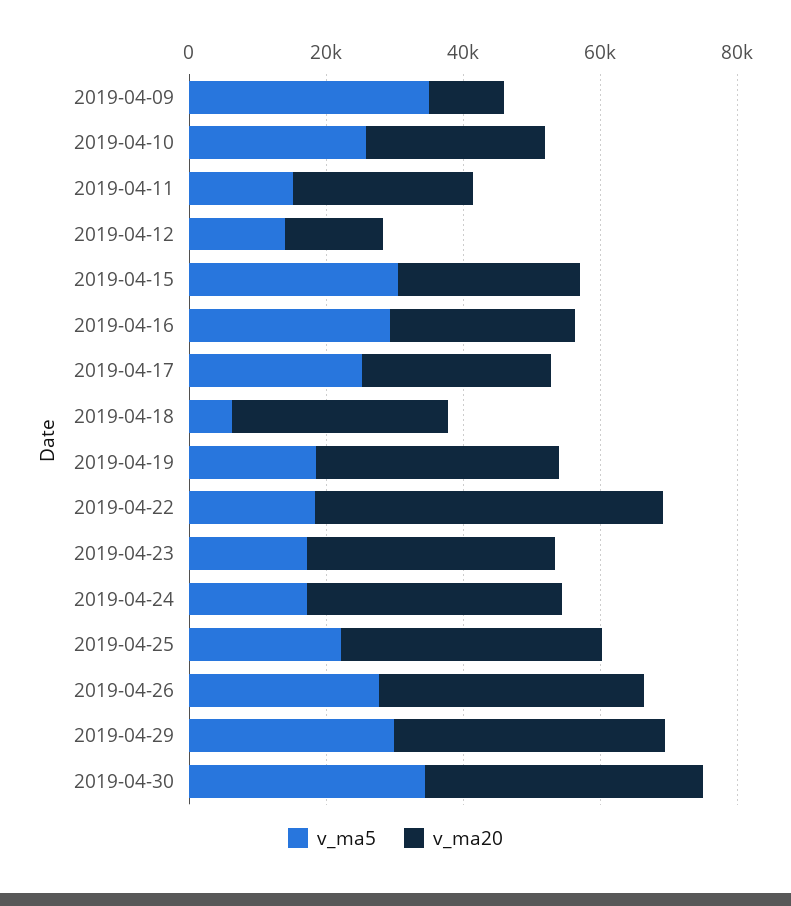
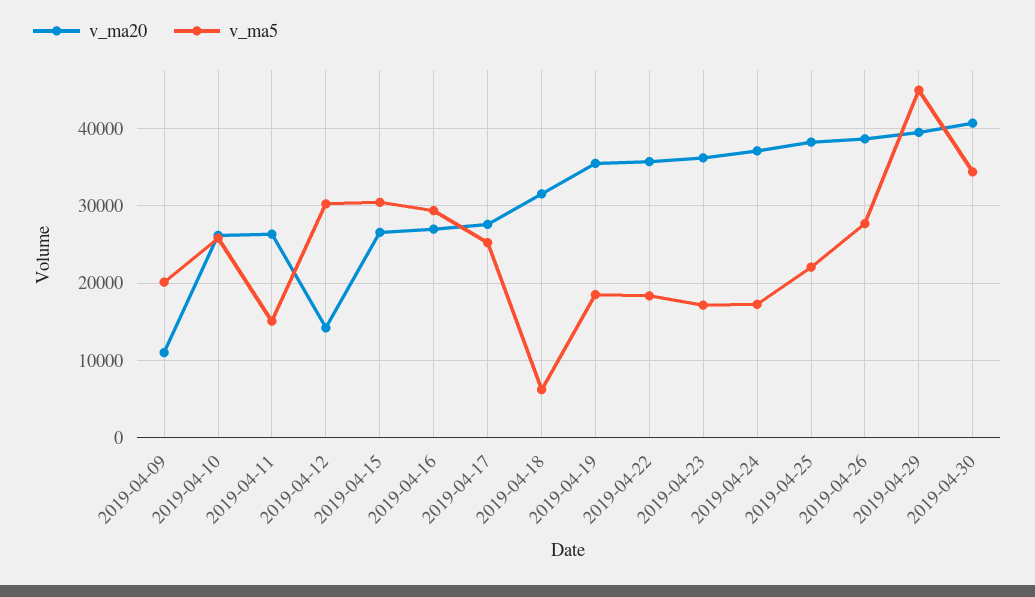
  {
    "v_ma5": {
-     "2019-04-09": 35000,
+     "2019-04-09": 20000,
      "2019-04-10": 26000,
      "2019-04-11": 15000,
-     "2019-04-12": 15000,
+     "2019-04-12": 30000,
      "2019-04-15": 30000,
      "2019-04-16": 29000,
      "2019-04-17": 25000,
      "2019-04-18": 6000,
      "2019-04-19": 19000,
      "2019-04-22": 18000,
      "2019-04-23": 17000,
      "2019-04-24": 17000,
      "2019-04-25": 22000,
      "2019-04-26": 28000,
-     "2019-04-29": 30000,
+     "2019-04-29": 45000,
      "2019-04-30": 34000
    },
    "v_ma20": {
      "2019-04-09": 11000,
      "2019-04-10": 26000,
      "2019-04-11": 26000,
      "2019-04-12": 14000,
      "2019-04-15": 27000,
      "2019-04-16": 27000,
      "2019-04-17": 28000,
      "2019-04-18": 32000,
      "2019-04-19": 35000,
-     "2019-04-22": 50000,
+     "2019-04-22": 36000,
      "2019-04-23": 36000,
      "2019-04-24": 37000,
      "2019-04-25": 38000,
      "2019-04-26": 39000,
      "2019-04-29": 39000,
      "2019-04-30": 41000
    }
  }

